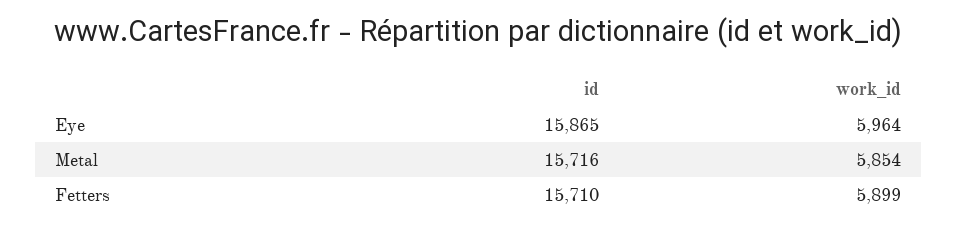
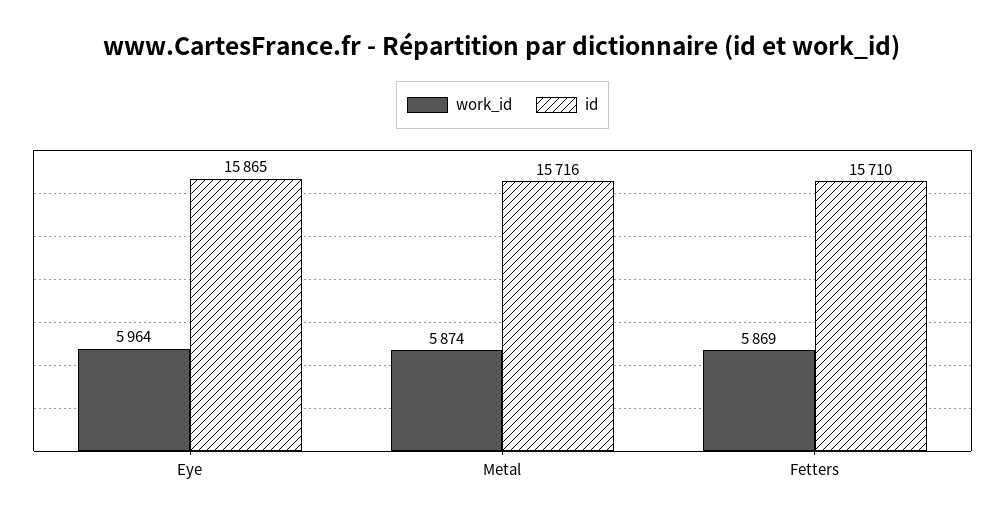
  {
    "id": {
      "Eye": 15865,
      "Metal": 15716,
      "Fetters": 15710
    },
    "work_id": {
      "Eye": 5964,
-     "Metal": 5854,
+     "Metal": 5874,
-     "Fetters": 5899
+     "Fetters": 5869
    }
  }

